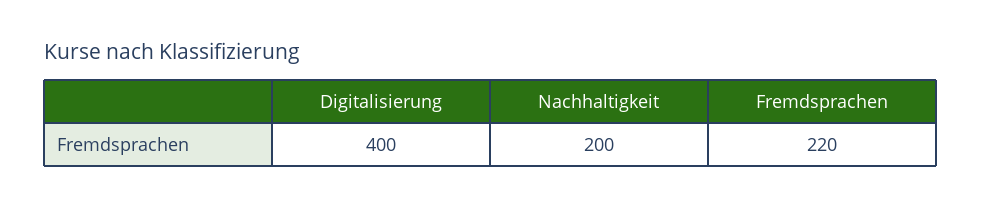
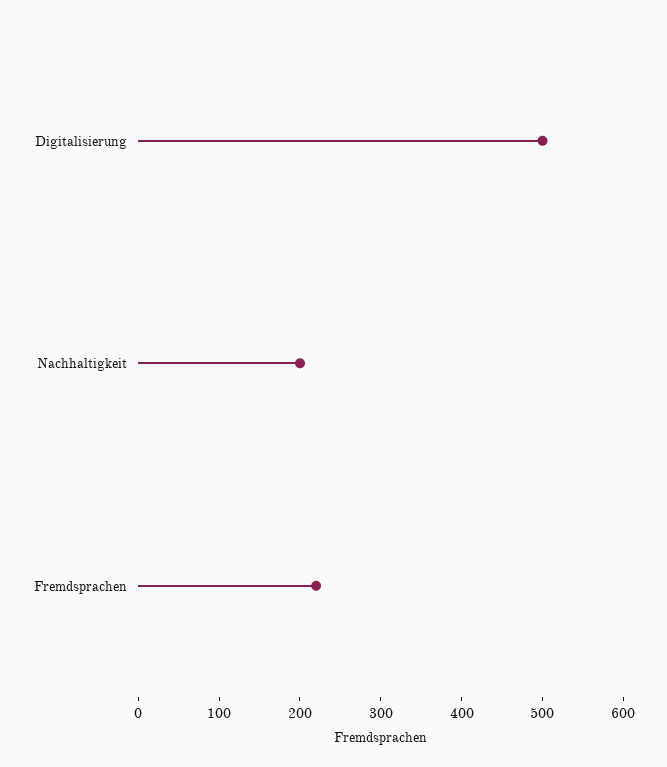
  {
-   "Digitalisierung": 400,
+   "Digitalisierung": 500,
    "Nachhaltigkeit": 200,
    "Fremdsprachen": 220
  }

